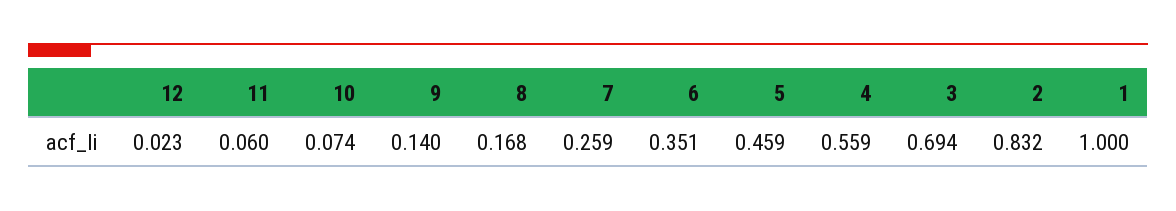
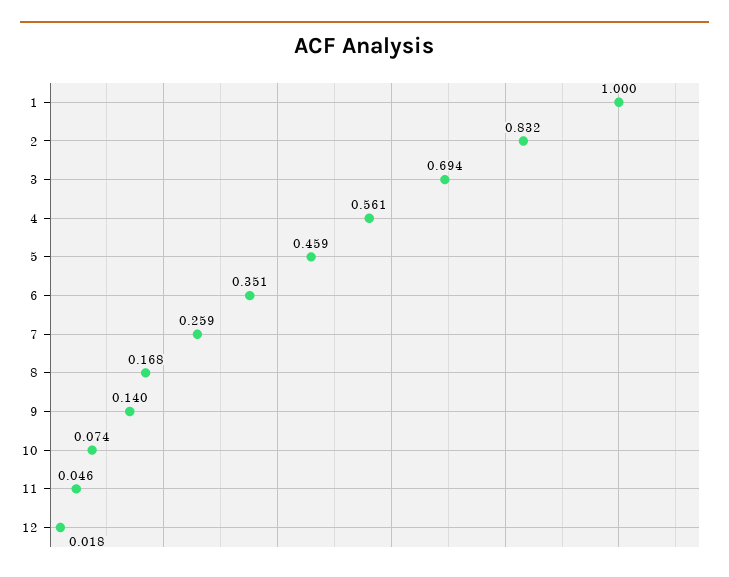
  {
-   "12": 0.023,
+   "12": 0.018,
-   "11": 0.06,
+   "11": 0.046,
    "10": 0.074,
    "9": 0.14,
    "8": 0.168,
    "7": 0.259,
    "6": 0.351,
    "5": 0.459,
-   "4": 0.559,
+   "4": 0.561,
    "3": 0.694,
    "2": 0.832,
    "1": 1
  }

